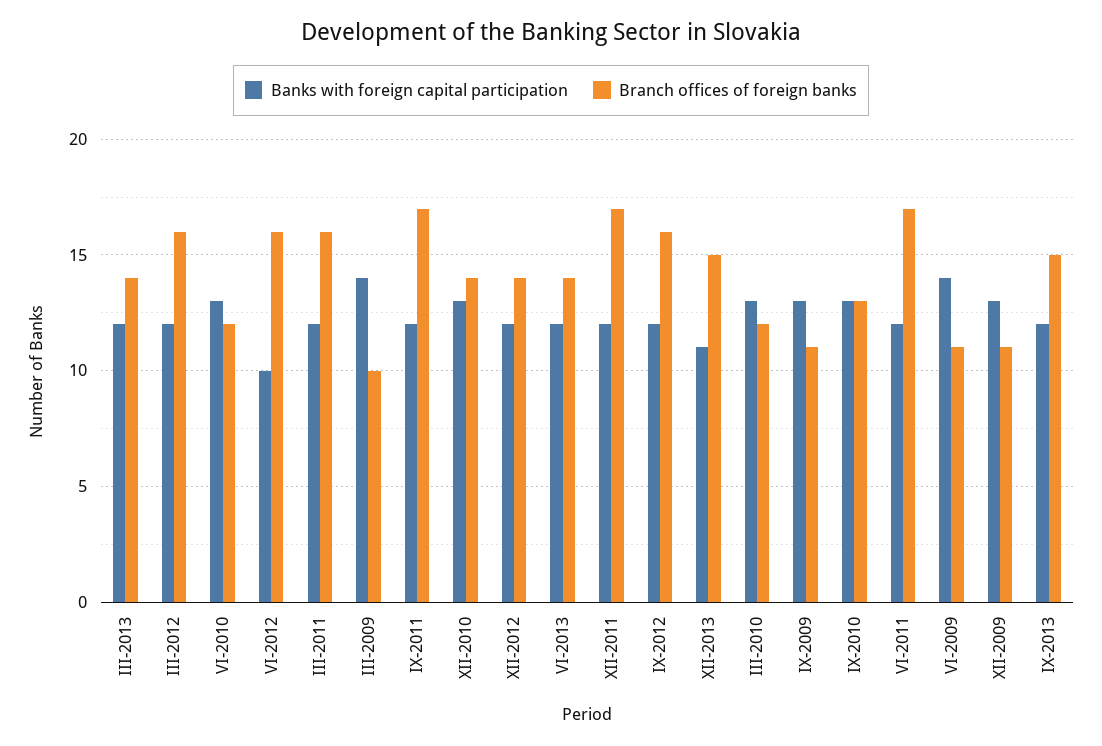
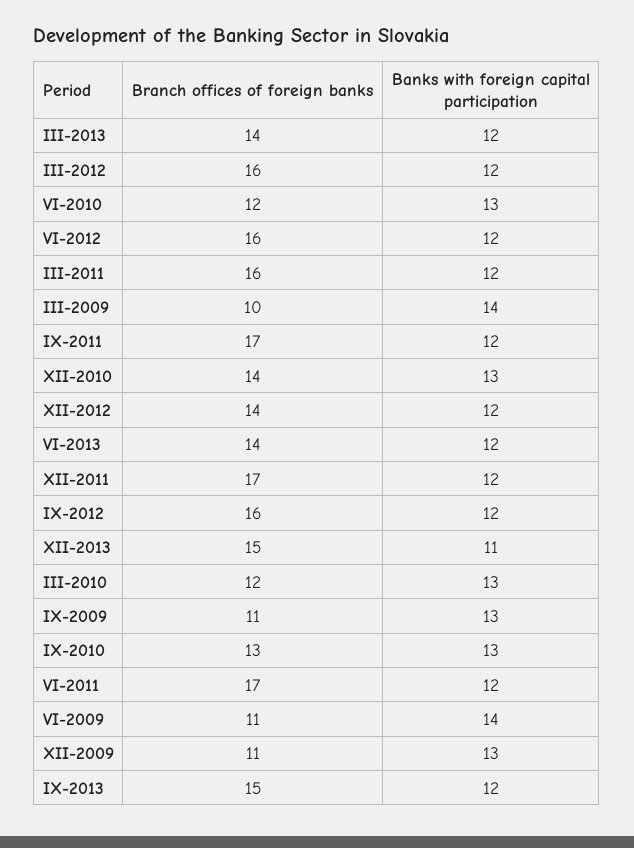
  {
    "Banks with foreign capital participation": {
      "III-2013": 12,
      "III-2012": 12,
      "VI-2010": 13,
-     "VI-2012": 10,
+     "VI-2012": 12,
      "III-2011": 12,
      "III-2009": 14,
      "IX-2011": 12,
      "XII-2010": 13,
      "XII-2012": 12,
      "VI-2013": 12,
      "XII-2011": 12,
      "IX-2012": 12,
      "XII-2013": 11,
      "III-2010": 13,
      "IX-2009": 13,
      "IX-2010": 13,
      "VI-2011": 12,
      "VI-2009": 14,
      "XII-2009": 13,
      "IX-2013": 12
    },
    "Branch offices of foreign banks": {
      "III-2013": 14,
      "III-2012": 16,
      "VI-2010": 12,
      "VI-2012": 16,
      "III-2011": 16,
      "III-2009": 10,
      "IX-2011": 17,
      "XII-2010": 14,
      "XII-2012": 14,
      "VI-2013": 14,
      "XII-2011": 17,
      "IX-2012": 16,
      "XII-2013": 15,
      "III-2010": 12,
      "IX-2009": 11,
      "IX-2010": 13,
      "VI-2011": 17,
      "VI-2009": 11,
      "XII-2009": 11,
      "IX-2013": 15
    }
  }

